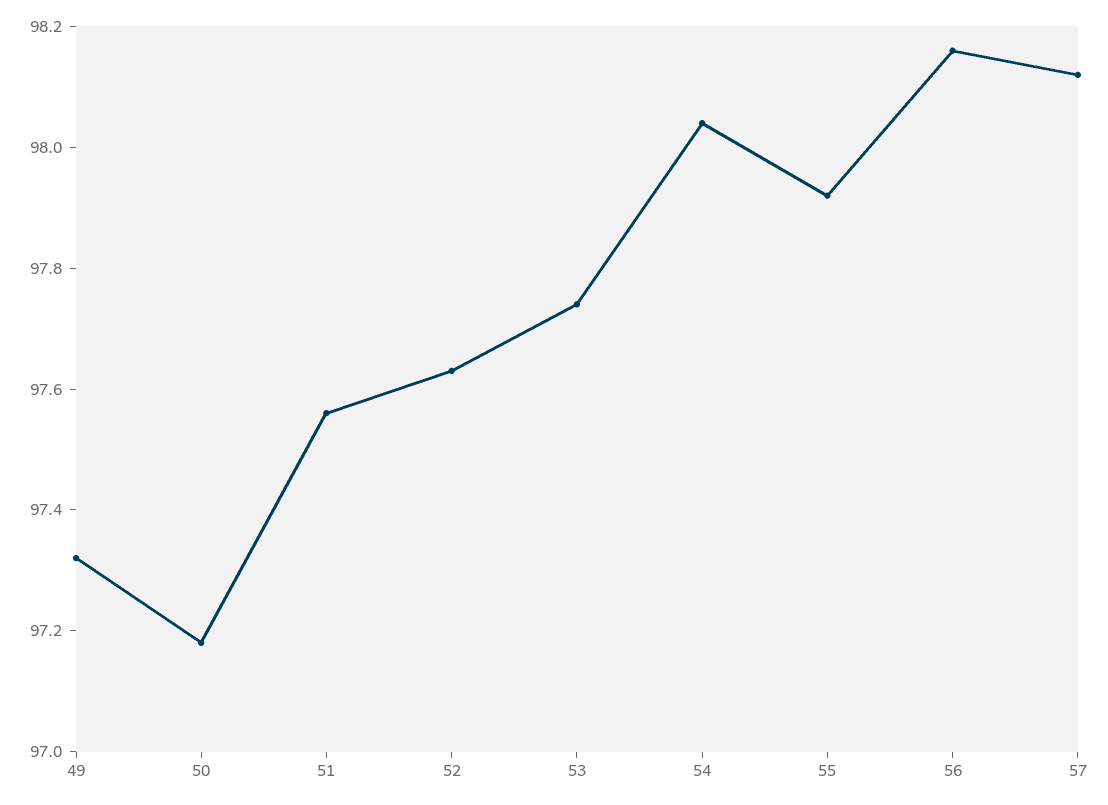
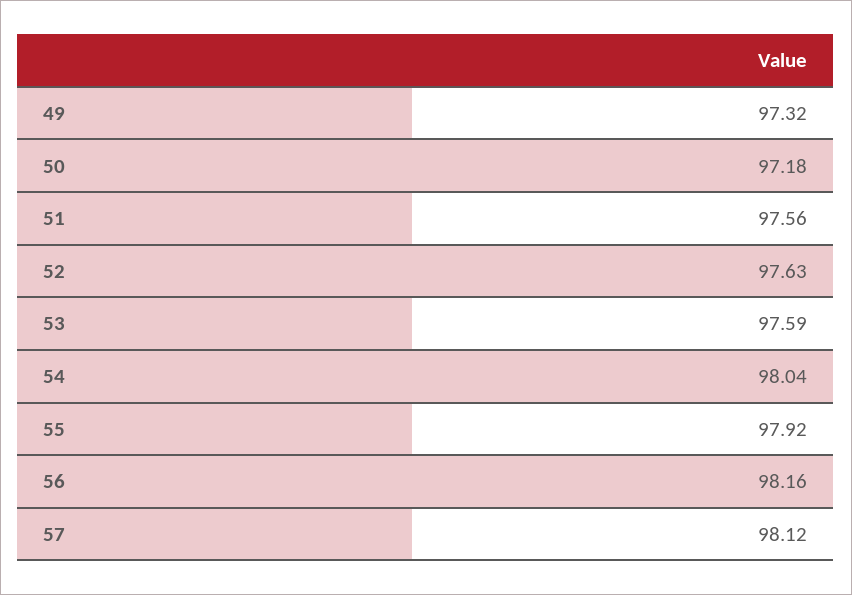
  {
    "49": 97.32,
    "50": 97.18,
    "51": 97.56,
    "52": 97.63,
-   "53": 97.75,
+   "53": 97.59,
    "54": 98.04,
    "55": 97.92,
    "56": 98.16,
    "57": 98.12
  }

